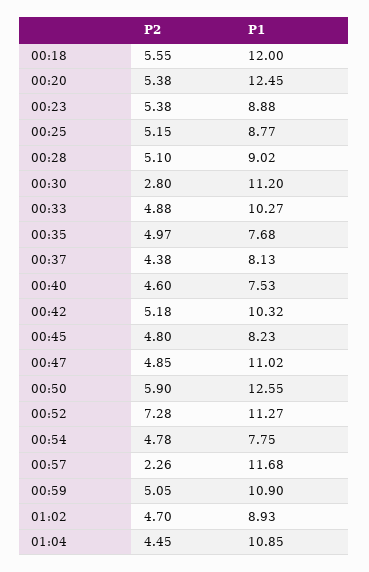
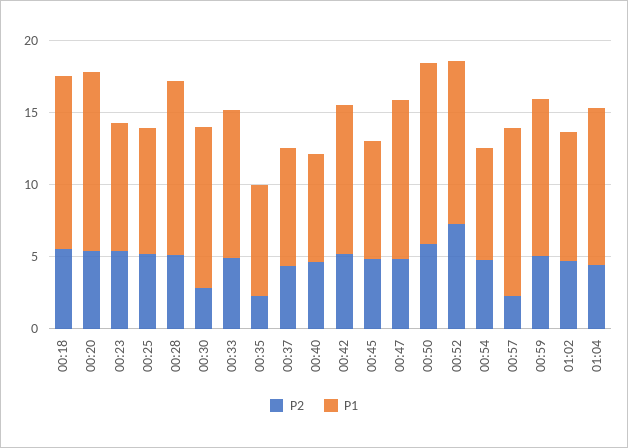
  {
    "P2": {
      "00:18": 5.55,
      "00:20": 5.38,
      "00:23": 5.38,
      "00:25": 5.15,
      "00:28": 5.1,
      "00:30": 2.8,
      "00:33": 4.88,
-     "00:35": 4.97,
+     "00:35": 2,
      "00:37": 4.38,
      "00:40": 4.6,
      "00:42": 5.18,
      "00:45": 4.8,
      "00:47": 4.85,
      "00:50": 5.9,
      "00:52": 7.28,
      "00:54": 4.78,
      "00:57": 2.26,
      "00:59": 5.05,
      "01:02": 4.7,
      "01:04": 4.45
    },
    "P1": {
      "00:18": 12,
      "00:20": 12.45,
      "00:23": 8.88,
      "00:25": 8.77,
-     "00:28": 9.02,
+     "00:28": 12,
      "00:30": 11.2,
      "00:33": 10.27,
      "00:35": 7.68,
      "00:37": 8.13,
      "00:40": 7.53,
      "00:42": 10.32,
      "00:45": 8.23,
      "00:47": 11.02,
      "00:50": 12.55,
      "00:52": 11.27,
      "00:54": 7.75,
      "00:57": 11.68,
      "00:59": 10.9,
      "01:02": 8.93,
      "01:04": 10.85
    }
  }

